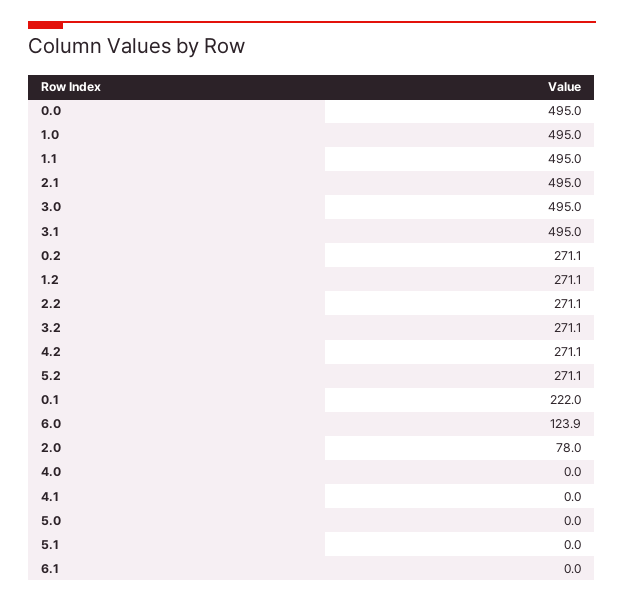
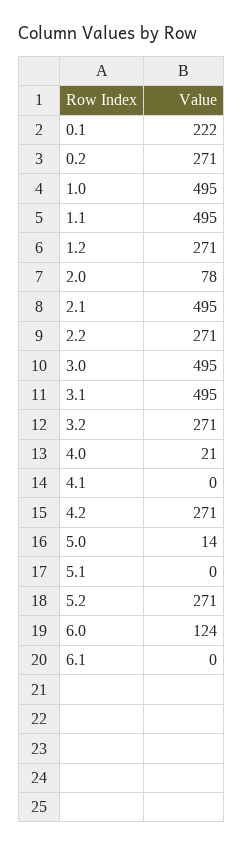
  {
-   "0.0": 495,
    "1.0": 495,
    "1.1": 495,
    "2.1": 495,
    "3.0": 495,
    "3.1": 495,
    "0.2": 271.1,
    "1.2": 271.1,
    "2.2": 271.1,
    "3.2": 271.1,
    "4.2": 271.1,
    "5.2": 271.1,
    "0.1": 222,
    "6.0": 123.9,
    "2.0": 78,
-   "4.0": 0,
+   "4.0": 21,
    "4.1": 0,
-   "5.0": 0,
+   "5.0": 14,
    "5.1": 0,
    "6.1": 0
  }

